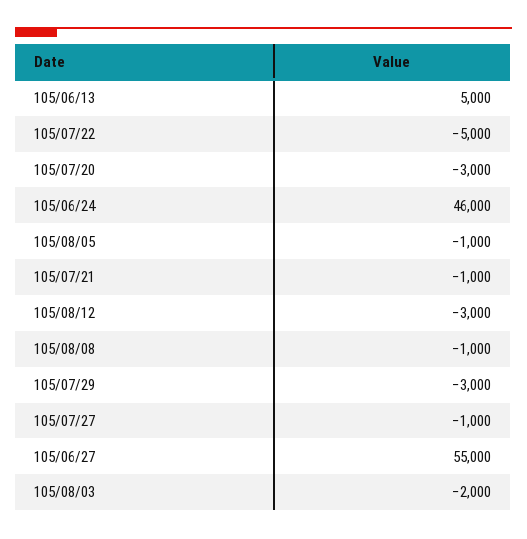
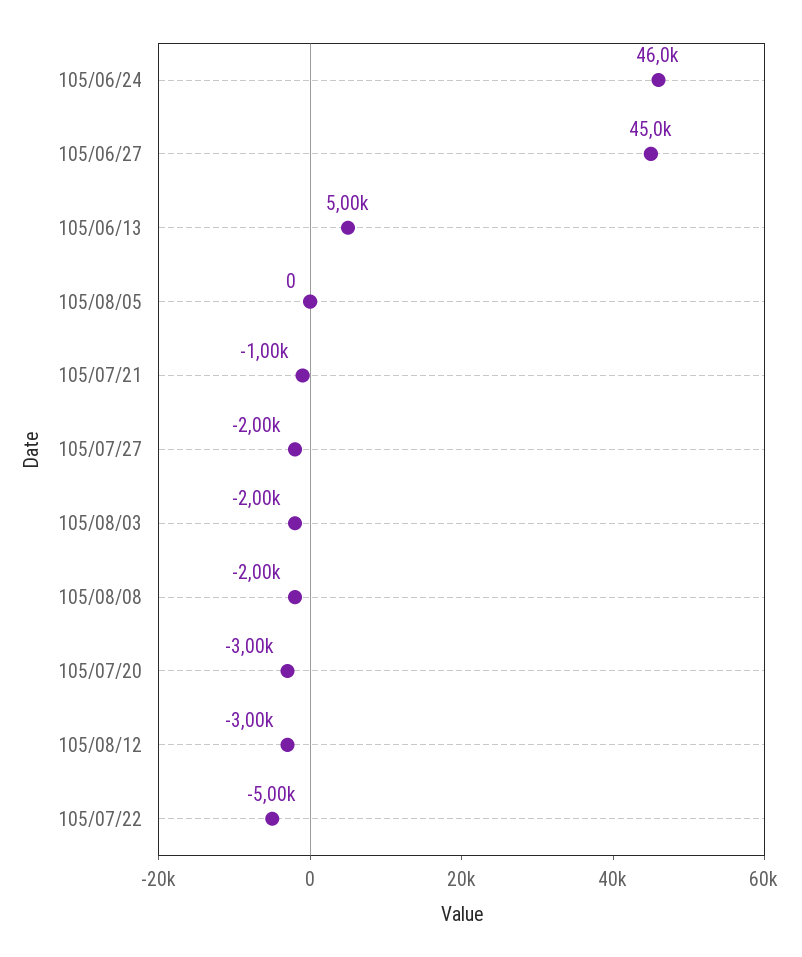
  {
    "105/06/13": 5000,
    "105/07/22": -5000,
    "105/07/20": -3000,
    "105/06/24": 46000,
-   "105/08/05": -1000,
+   "105/08/05": 0,
    "105/07/21": -1000,
    "105/08/12": -3000,
-   "105/08/08": -1000,
+   "105/08/08": -2000,
-   "105/07/29": -3000,
-   "105/07/27": -1000,
+   "105/07/27": -2000,
-   "105/06/27": 55000,
+   "105/06/27": 45000,
    "105/08/03": -2000
  }

